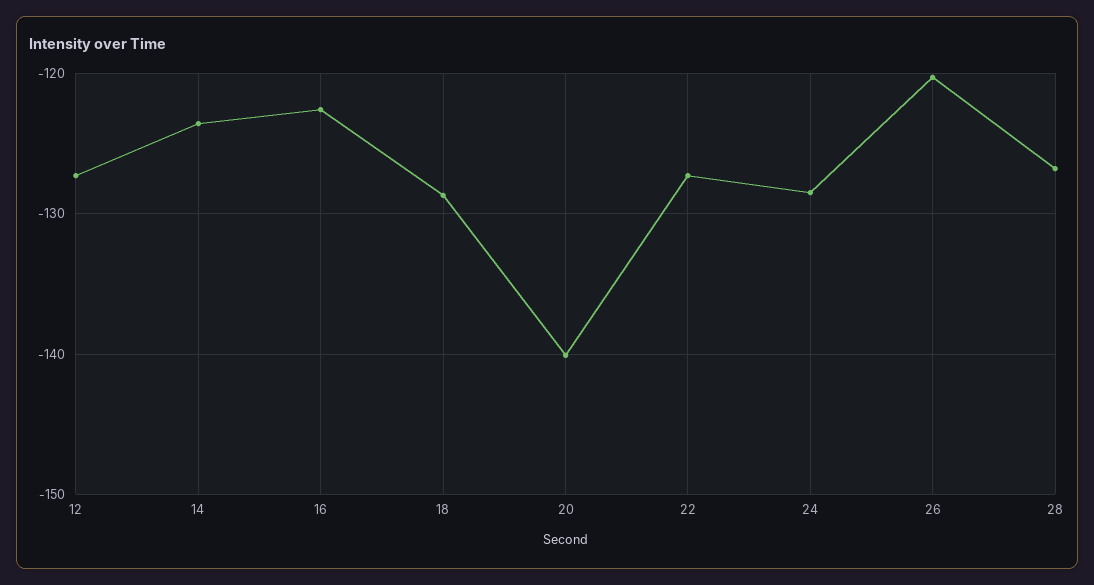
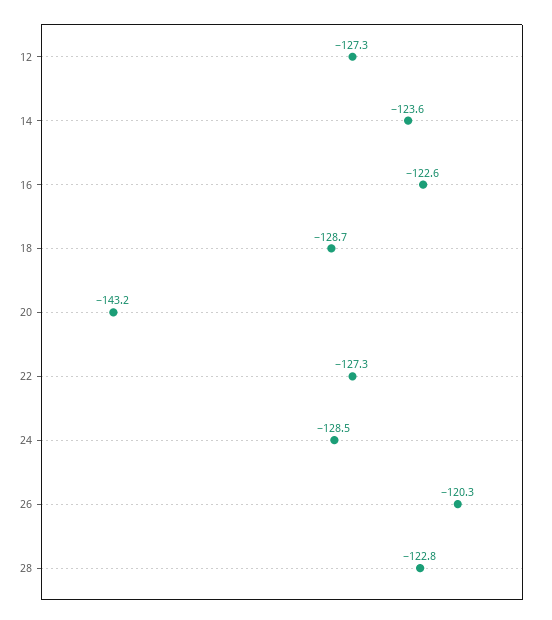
  {
    "12": -127.3,
    "14": -123.6,
    "16": -122.6,
    "18": -128.7,
-   "20": -140,
+   "20": -143.2,
    "22": -127.3,
    "24": -128.5,
    "26": -120.3,
-   "28": -127
+   "28": -122.8
  }

